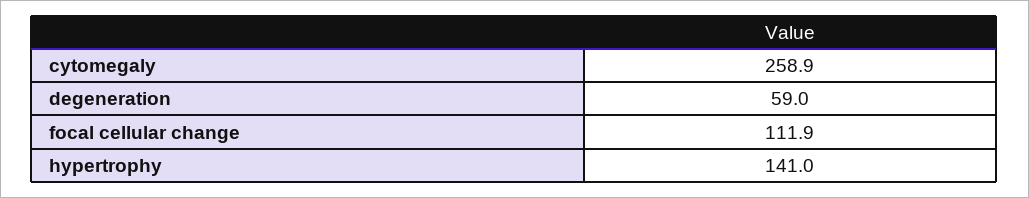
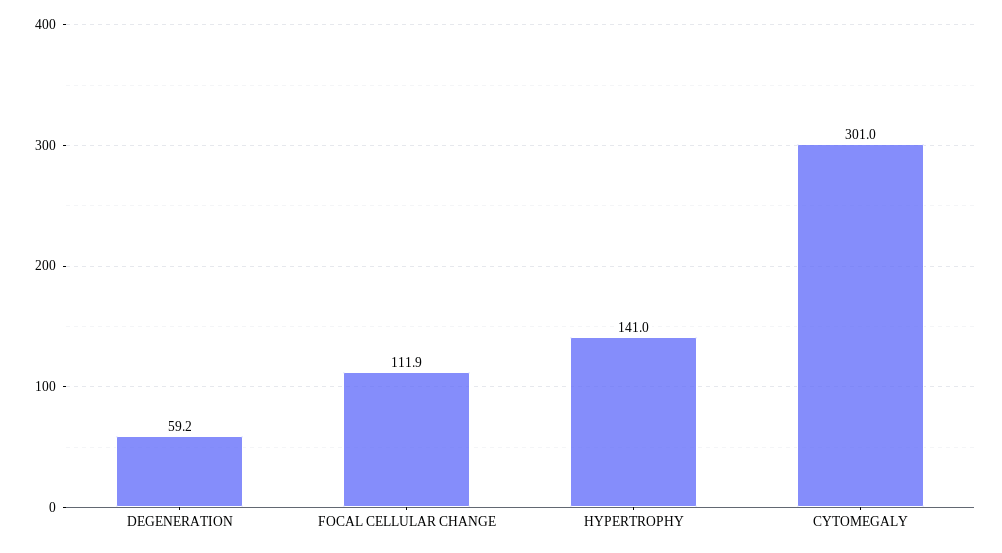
  {
-   "cytomegaly": 258.9,
+   "cytomegaly": 301,
-   "degeneration": 59,
+   "degeneration": 59.2,
    "focal cellular change": 111.9,
    "hypertrophy": 141
  }

